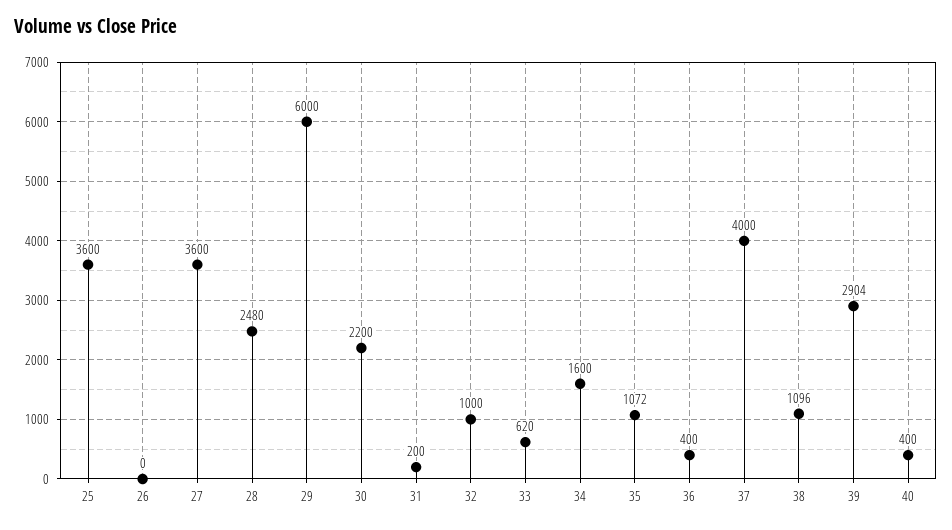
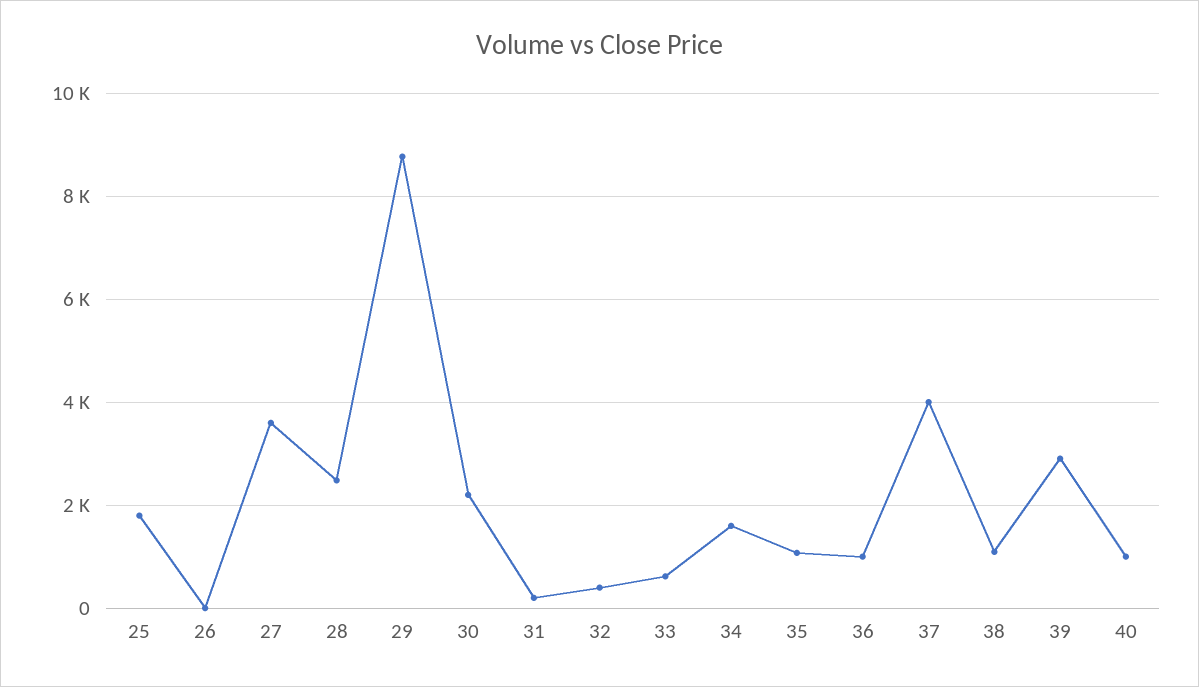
  {
-   "25": 3600,
+   "25": 1800,
    "26": 0,
    "27": 3600,
    "28": 2480,
-   "29": 6000,
+   "29": 8800,
    "30": 2200,
    "31": 200,
-   "32": 1000,
+   "32": 400,
    "33": 620,
    "34": 1600,
    "35": 1072,
-   "36": 400,
+   "36": 1000,
    "37": 4000,
    "38": 1096,
    "39": 2904,
-   "40": 400
+   "40": 1000
  }

